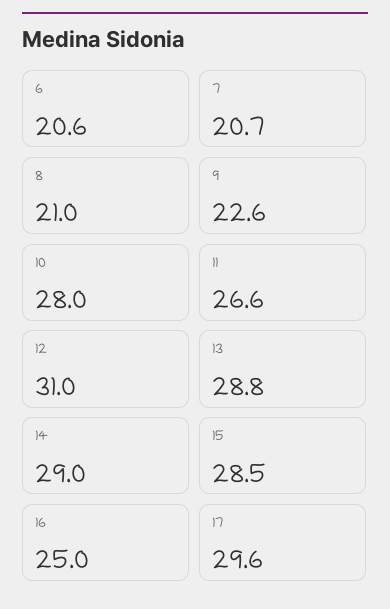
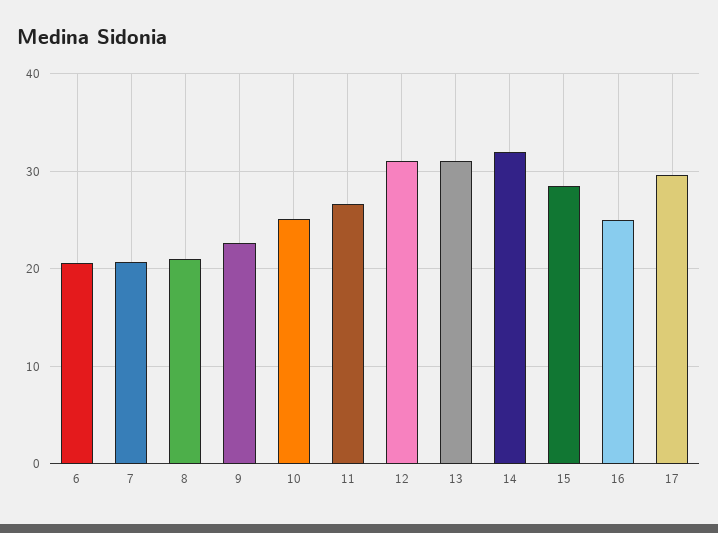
  {
    "6": 20.6,
    "7": 20.7,
    "8": 21,
    "9": 22.6,
-   "10": 28,
+   "10": 25,
    "11": 26.6,
    "12": 31,
-   "13": 28.8,
+   "13": 31,
-   "14": 29,
+   "14": 32,
    "15": 28.5,
    "16": 25,
    "17": 29.6
  }

